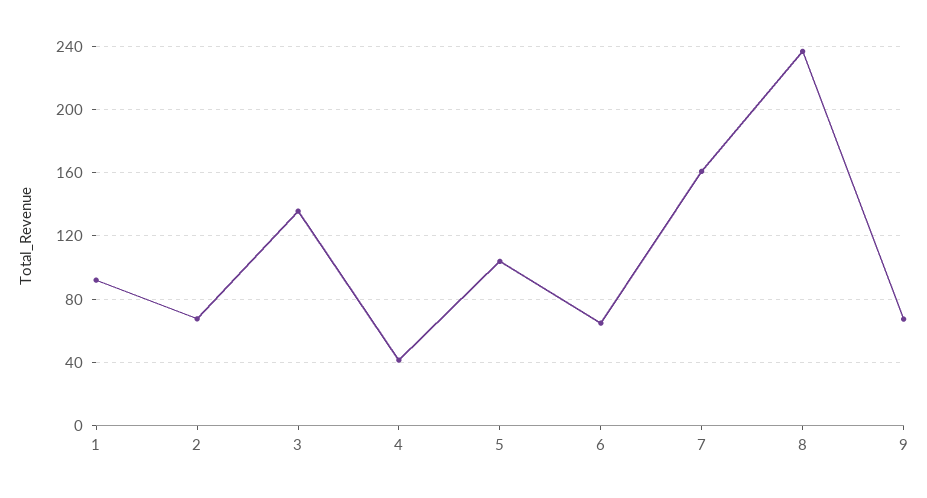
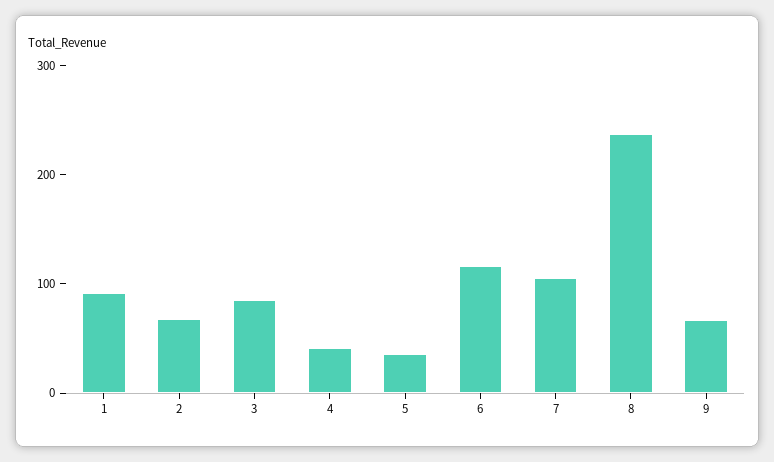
  {
    "1": 90,
    "2": 70,
-   "3": 135,
+   "3": 80,
    "4": 40,
-   "5": 105,
+   "5": 40,
-   "6": 65,
+   "6": 120,
-   "7": 160,
+   "7": 100,
    "8": 235,
    "9": 65
  }

